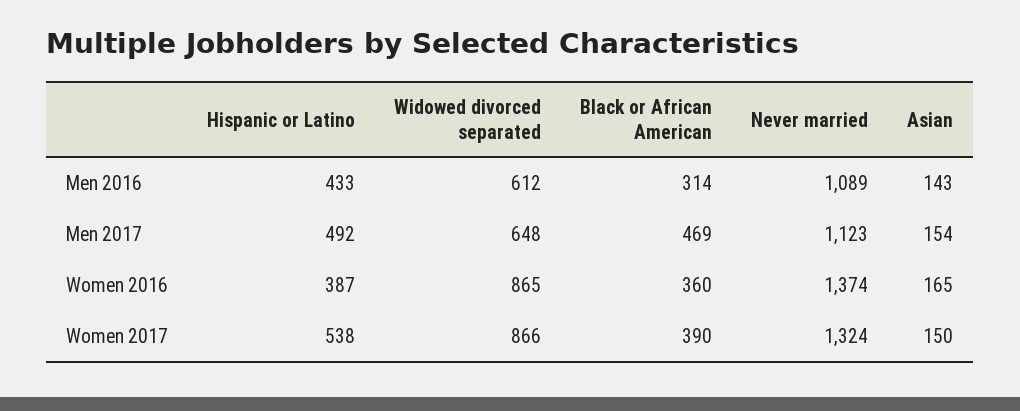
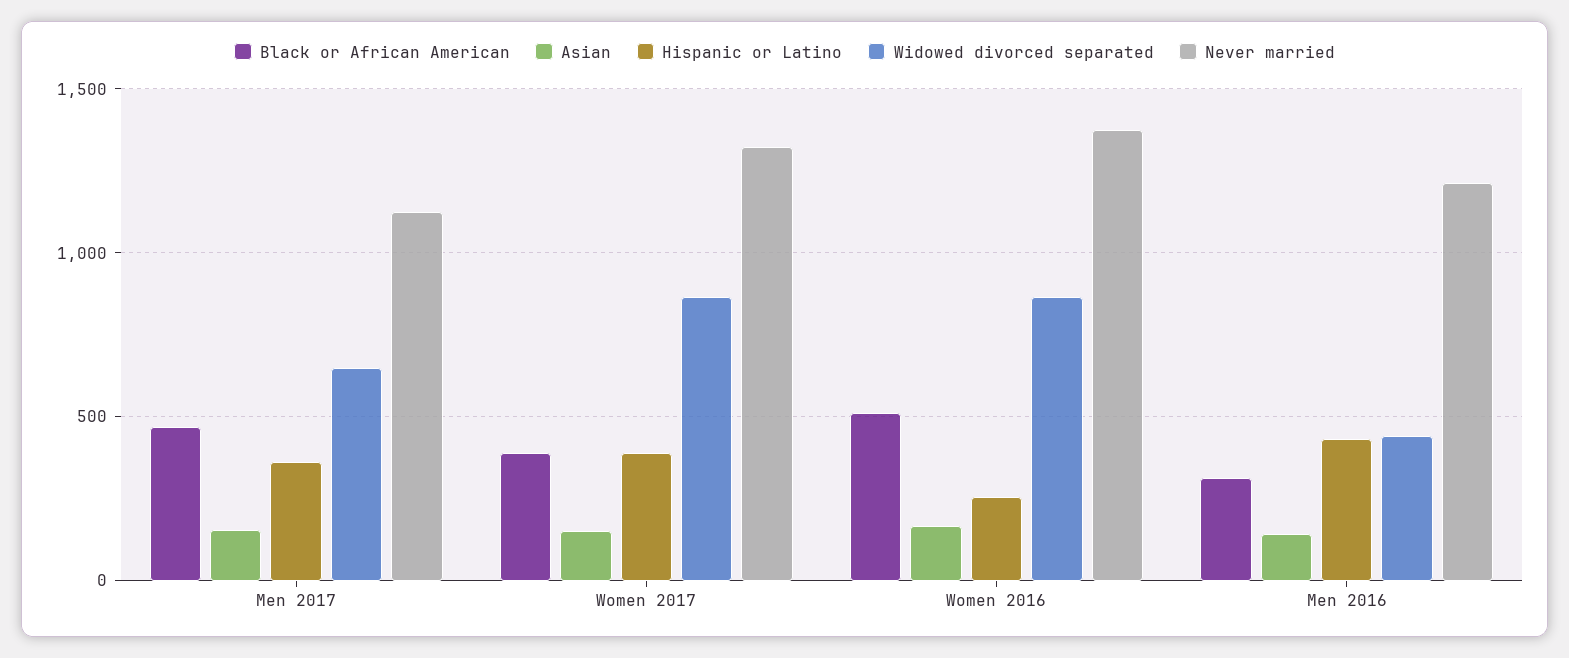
  {
    "Hispanic or Latino": {
      "Men 2016": 433,
-     "Men 2017": 492,
+     "Men 2017": 350,
-     "Women 2016": 387,
+     "Women 2016": 250,
-     "Women 2017": 538
+     "Women 2017": 400
    },
    "Widowed divorced separated": {
-     "Men 2016": 612,
+     "Men 2016": 450,
      "Men 2017": 648,
      "Women 2016": 865,
      "Women 2017": 866
    },
    "Black or African American": {
      "Men 2016": 314,
      "Men 2017": 469,
-     "Women 2016": 360,
+     "Women 2016": 500,
      "Women 2017": 390
    },
    "Never married": {
-     "Men 2016": 1089,
+     "Men 2016": 1200,
      "Men 2017": 1123,
      "Women 2016": 1374,
      "Women 2017": 1324
    },
    "Asian": {
      "Men 2016": 143,
      "Men 2017": 154,
      "Women 2016": 165,
      "Women 2017": 150
    }
  }

